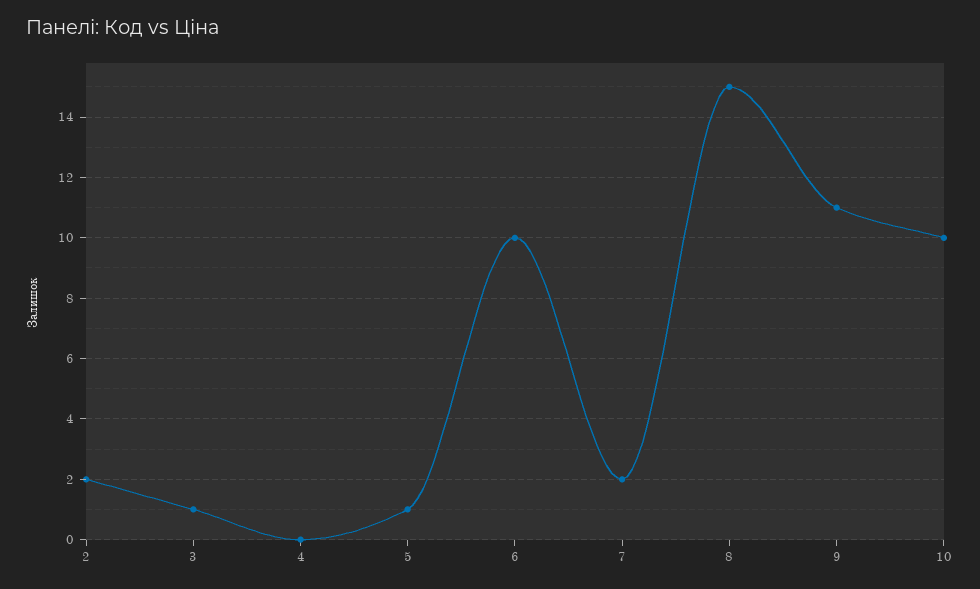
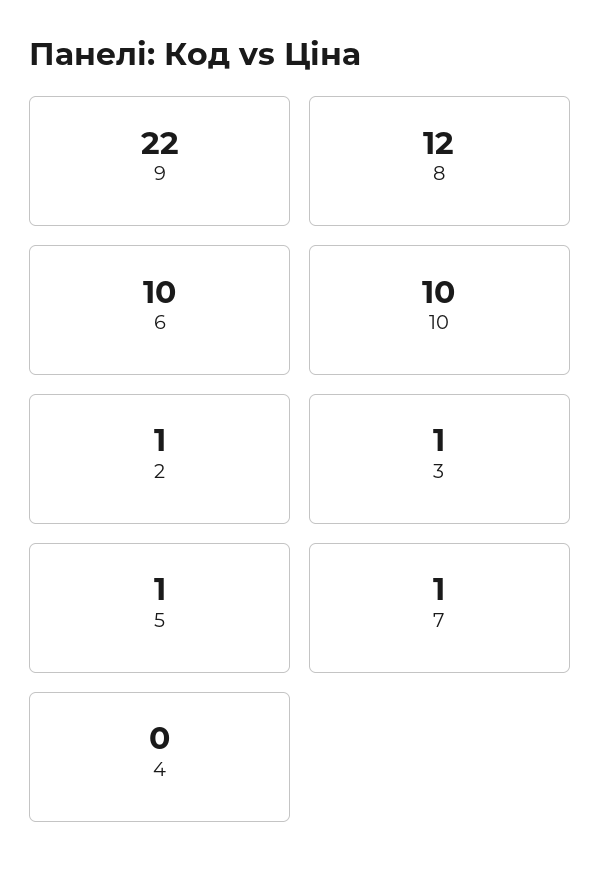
  {
-   "2": 2,
+   "2": 1,
    "3": 1,
    "4": 0,
    "5": 1,
    "6": 10,
-   "7": 2,
+   "7": 1,
-   "8": 15,
+   "8": 12,
-   "9": 11,
+   "9": 22,
    "10": 10
  }

